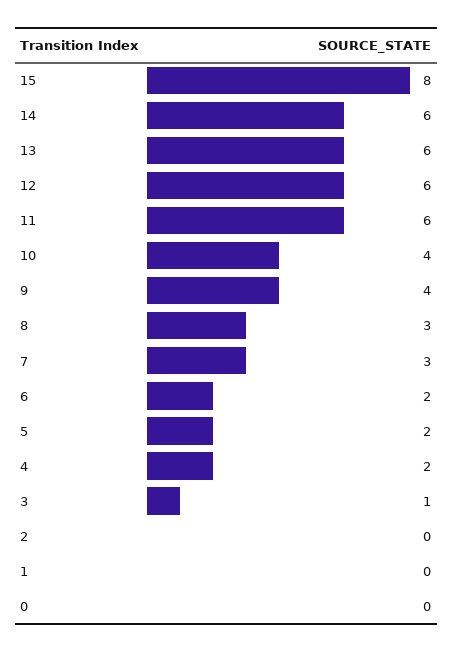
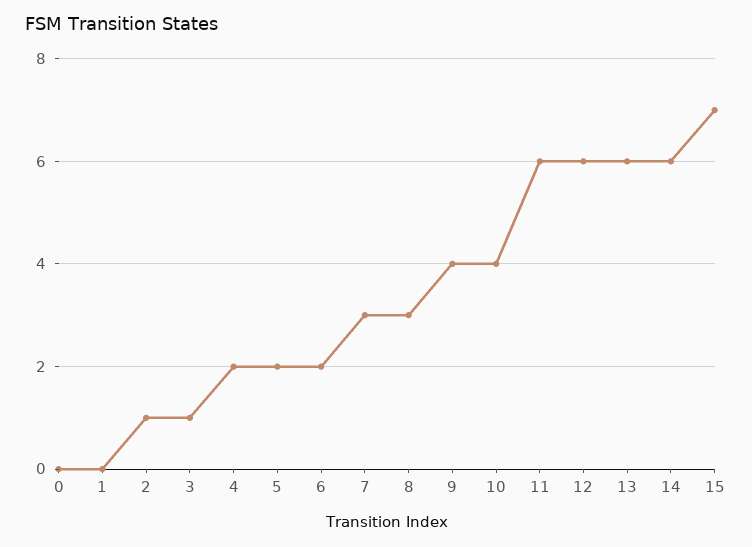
  {
-   "15": 8,
+   "15": 7,
    "14": 6,
    "13": 6,
    "12": 6,
    "11": 6,
    "10": 4,
    "9": 4,
    "8": 3,
    "7": 3,
    "6": 2,
    "5": 2,
    "4": 2,
    "3": 1,
-   "2": 0,
+   "2": 1,
    "1": 0,
    "0": 0
  }

